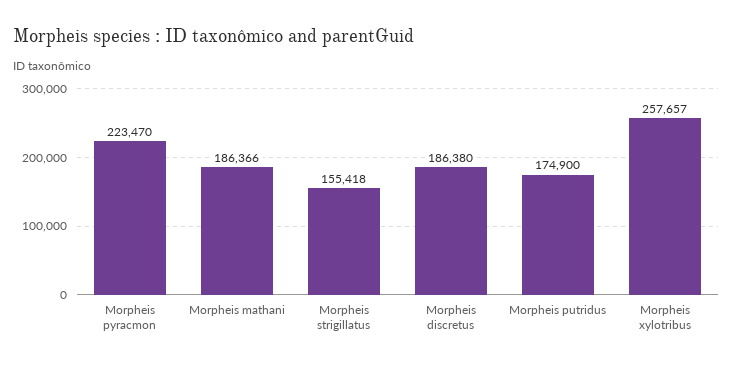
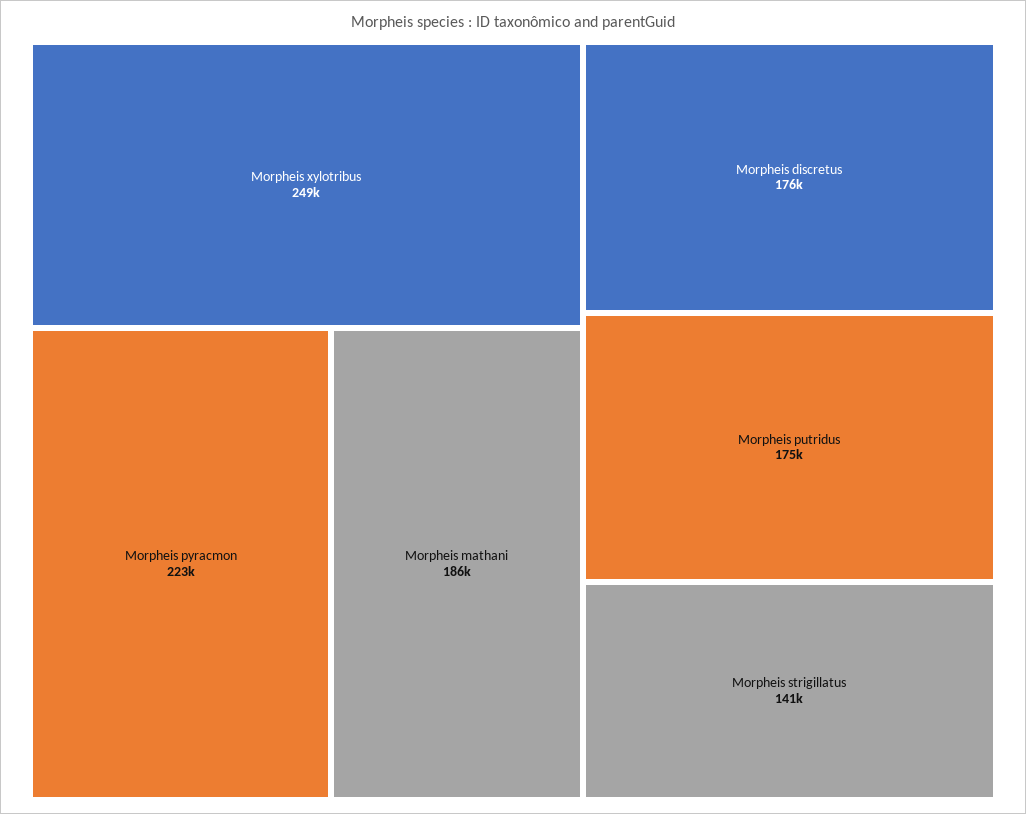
  {
    "Morpheis pyracmon": 223470,
    "Morpheis mathani": 186366,
-   "Morpheis strigillatus": 155418,
+   "Morpheis strigillatus": 141000,
-   "Morpheis discretus": 186380,
+   "Morpheis discretus": 176000,
    "Morpheis putridus": 174900,
-   "Morpheis xylotribus": 257657
+   "Morpheis xylotribus": 249000
  }

